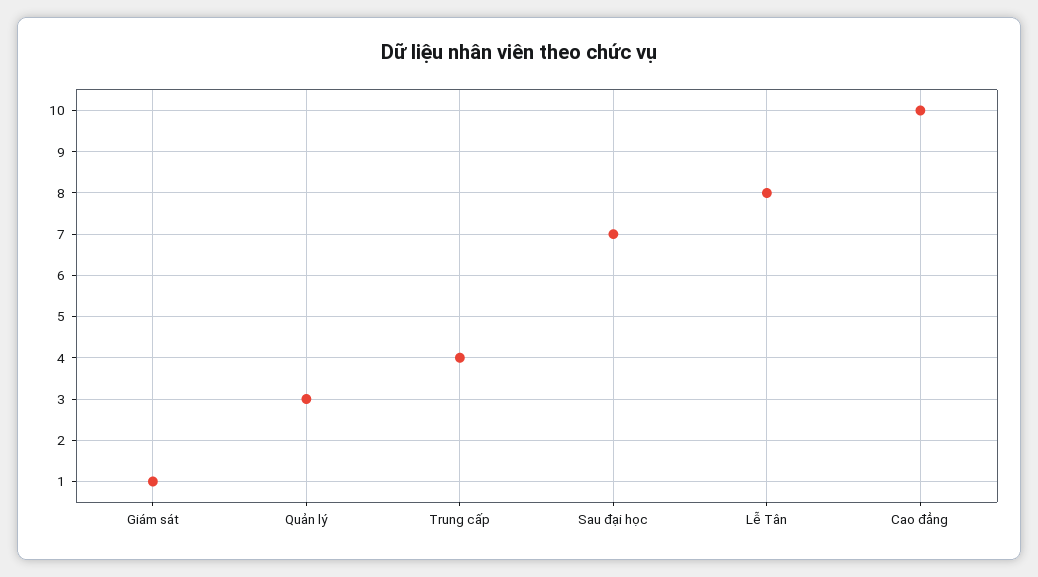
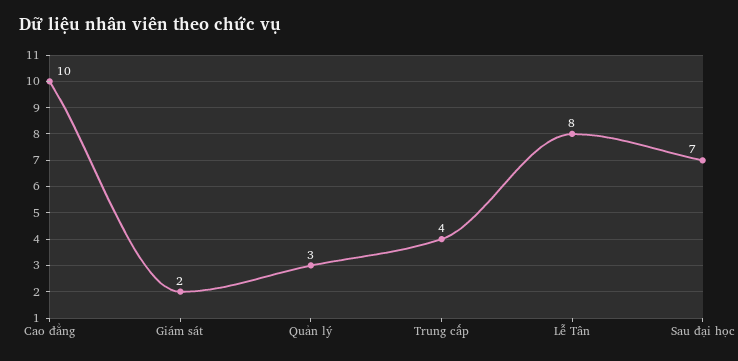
  {
-   "Giám sát": 1,
+   "Giám sát": 2,
    "Quản lý": 3,
    "Trung cấp": 4,
    "Sau đại học": 7,
    "Lễ Tân": 8,
    "Cao đẳng": 10
  }

